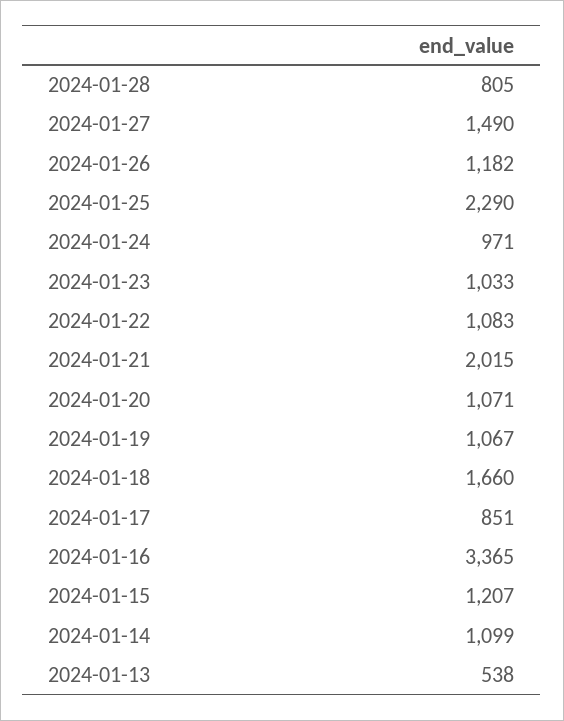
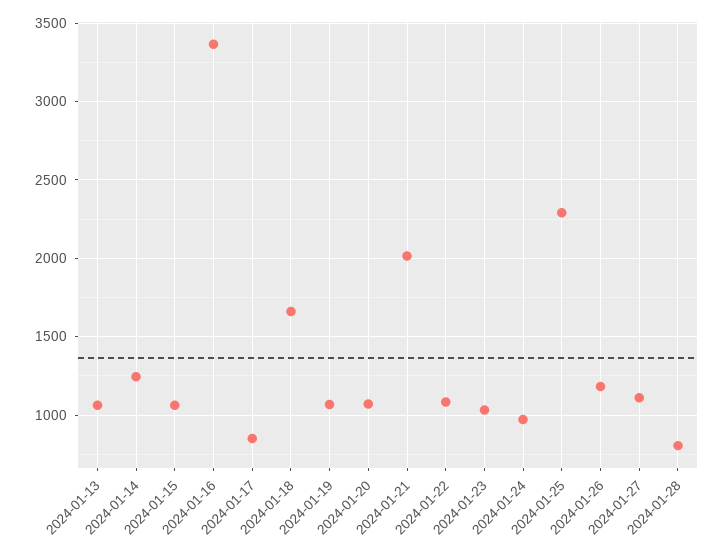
  {
    "2024-01-28": 805,
-   "2024-01-27": 1490,
+   "2024-01-27": 1100,
    "2024-01-26": 1182,
    "2024-01-25": 2290,
    "2024-01-24": 971,
    "2024-01-23": 1033,
    "2024-01-22": 1083,
    "2024-01-21": 2015,
    "2024-01-20": 1071,
    "2024-01-19": 1067,
    "2024-01-18": 1660,
    "2024-01-17": 851,
    "2024-01-16": 3365,
-   "2024-01-15": 1207,
+   "2024-01-15": 1050,
-   "2024-01-14": 1099,
+   "2024-01-14": 1250,
-   "2024-01-13": 538
+   "2024-01-13": 1050
  }

